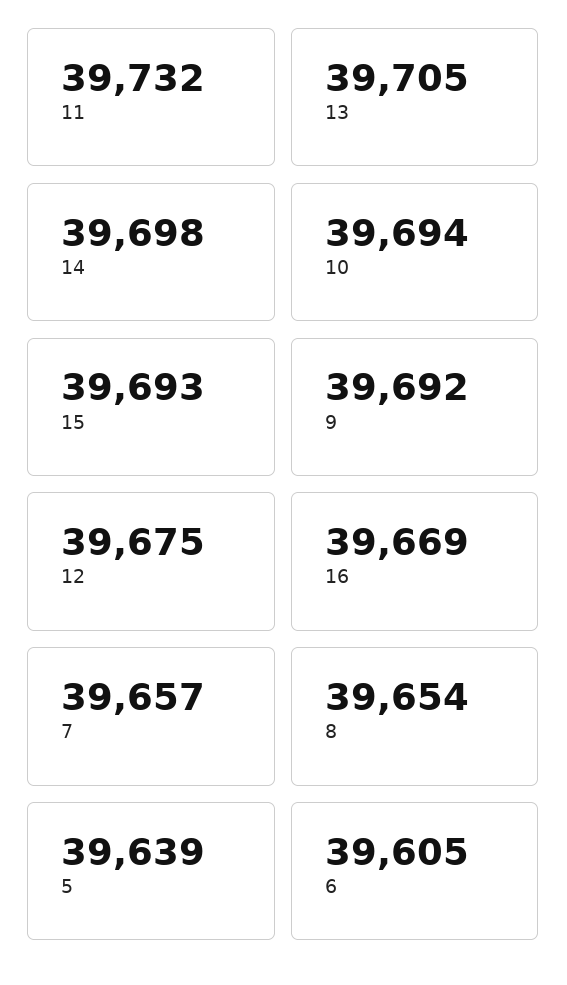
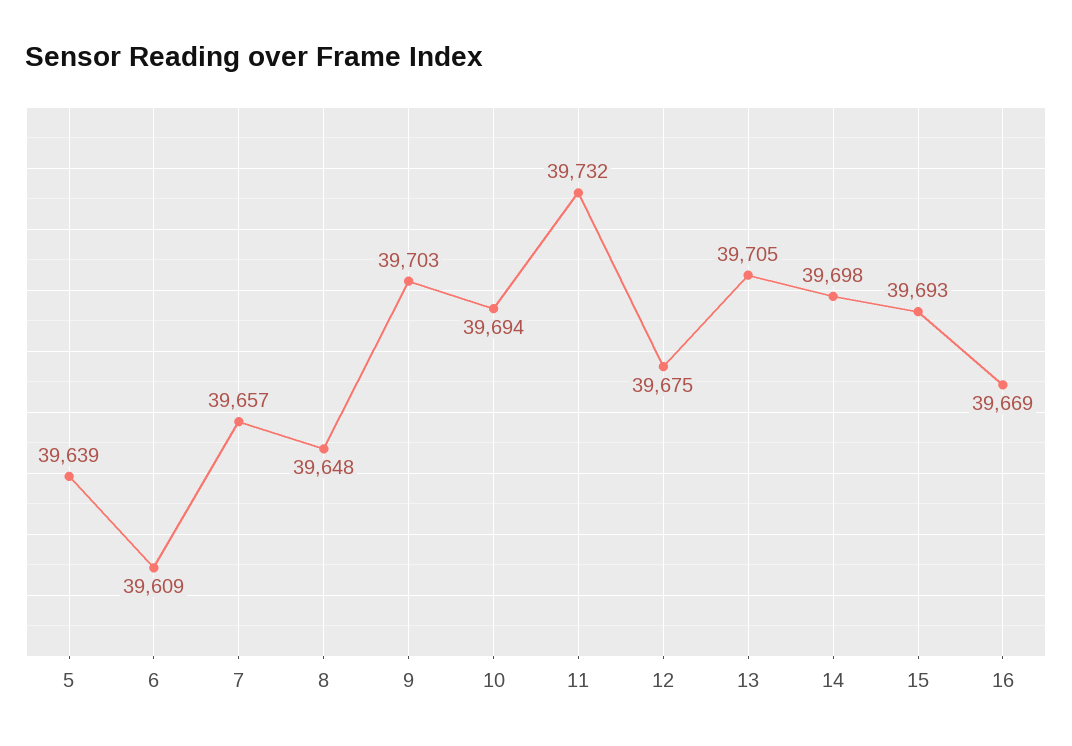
  {
    "11": 39732,
    "13": 39705,
    "14": 39698,
    "10": 39694,
    "15": 39693,
-   "9": 39692,
+   "9": 39703,
    "12": 39675,
    "16": 39669,
    "7": 39657,
-   "8": 39654,
+   "8": 39648,
    "5": 39639,
-   "6": 39605
+   "6": 39609
  }

